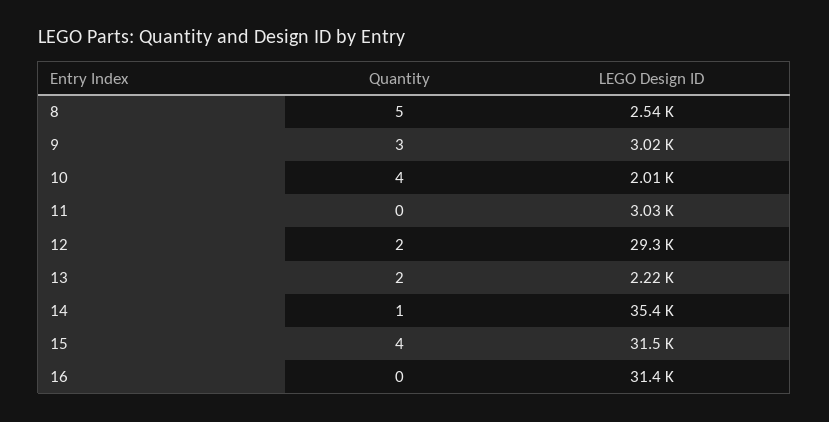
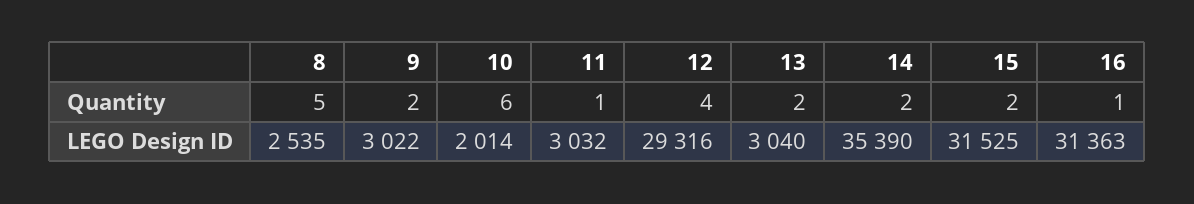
  {
    "Quantity": {
      "8": 5,
-     "9": 3,
+     "9": 2,
-     "10": 4,
+     "10": 6,
-     "11": 0,
+     "11": 1,
-     "12": 2,
+     "12": 4,
      "13": 2,
-     "14": 1,
+     "14": 2,
-     "15": 4,
+     "15": 2,
-     "16": 0
+     "16": 1
    },
    "LEGO Design ID": {
      "8": 2535,
      "9": 3022,
      "10": 2014,
      "11": 3032,
      "12": 29316,
-     "13": 2220,
+     "13": 3040,
      "14": 35390,
      "15": 31525,
      "16": 31363
    }
  }

